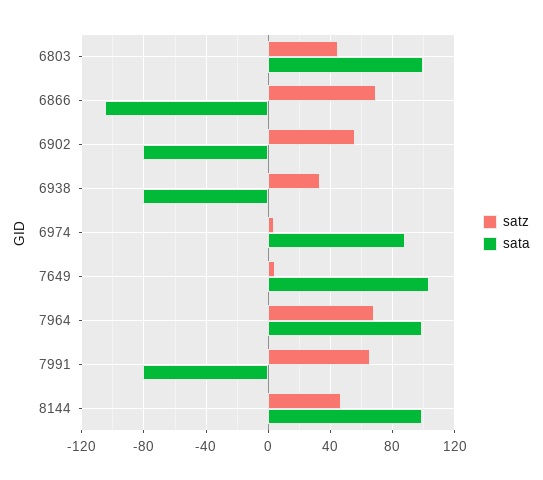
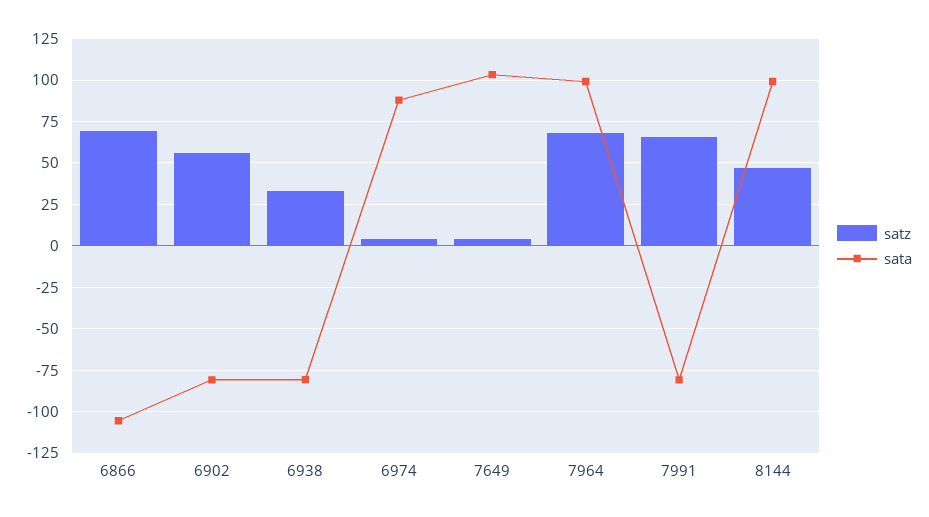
  {
    "satz": {
-     "6803": 45,
      "6866": 70,
      "6902": 55,
      "6938": 35,
      "6974": 5,
      "7649": 5,
      "7964": 70,
      "7991": 65,
      "8144": 45
    },
    "sata": {
-     "6803": 100,
      "6866": -105,
      "6902": -80,
      "6938": -80,
      "6974": 90,
      "7649": 105,
      "7964": 100,
      "7991": -80,
      "8144": 100
    }
  }

